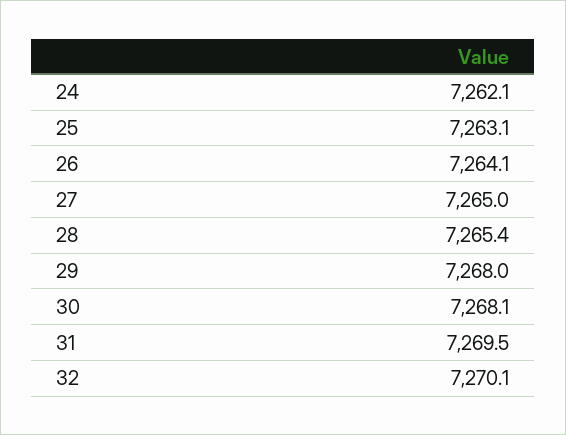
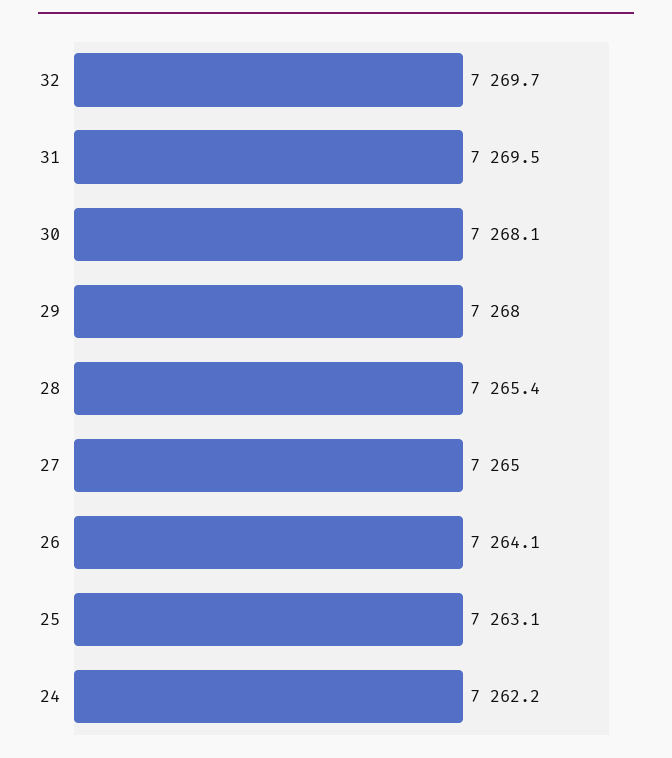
  {
-   "24": 7262.1,
+   "24": 7262.2,
    "25": 7263.1,
    "26": 7264.1,
    "27": 7265,
    "28": 7265.4,
    "29": 7268,
    "30": 7268.1,
    "31": 7269.5,
-   "32": 7270.1
+   "32": 7269.7
  }

